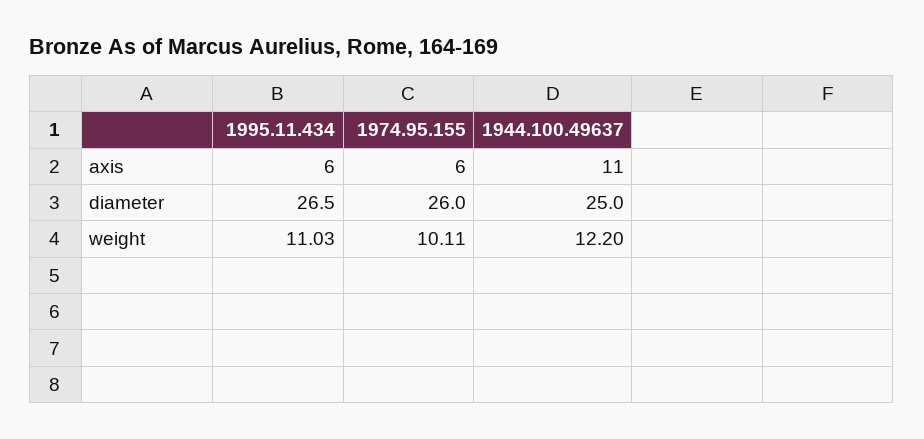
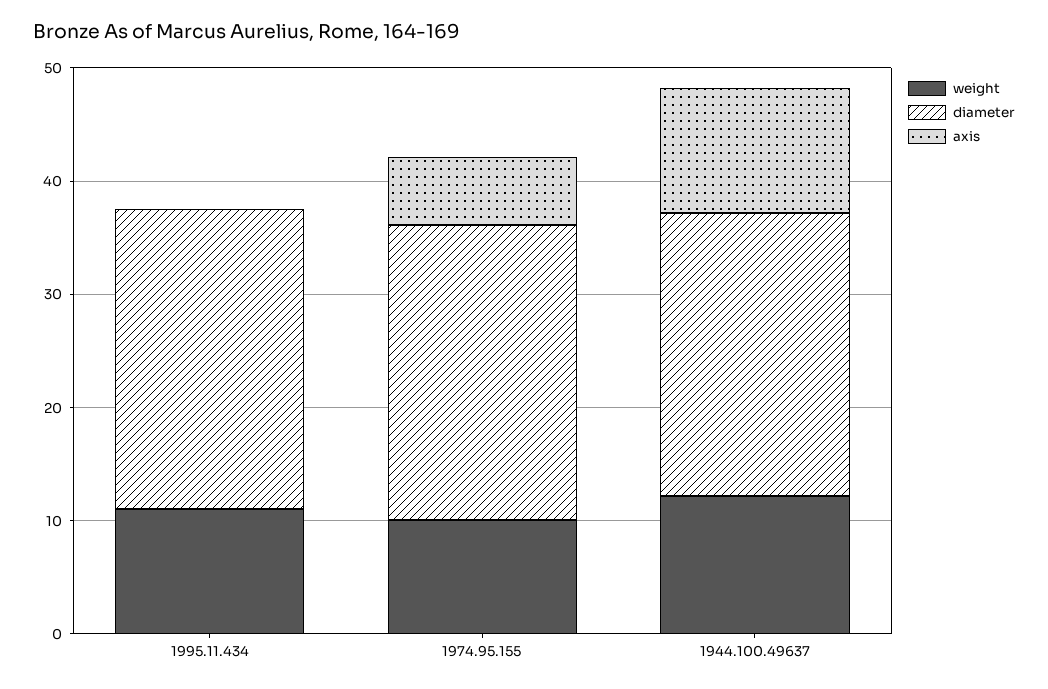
  {
    "axis": {
-     "1995.11.434": 6,
+     "1995.11.434": 0,
      "1974.95.155": 6,
      "1944.100.49637": 11
    },
    "diameter": {
      "1995.11.434": 26.5,
      "1974.95.155": 26,
      "1944.100.49637": 25
    },
    "weight": {
      "1995.11.434": 11.03,
      "1974.95.155": 10.11,
      "1944.100.49637": 12.2
    }
  }

